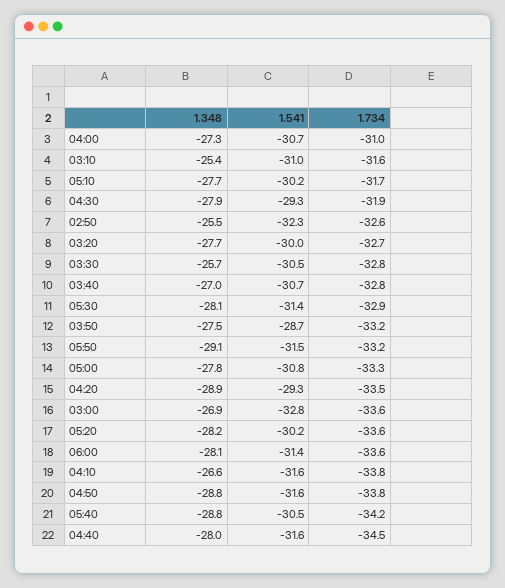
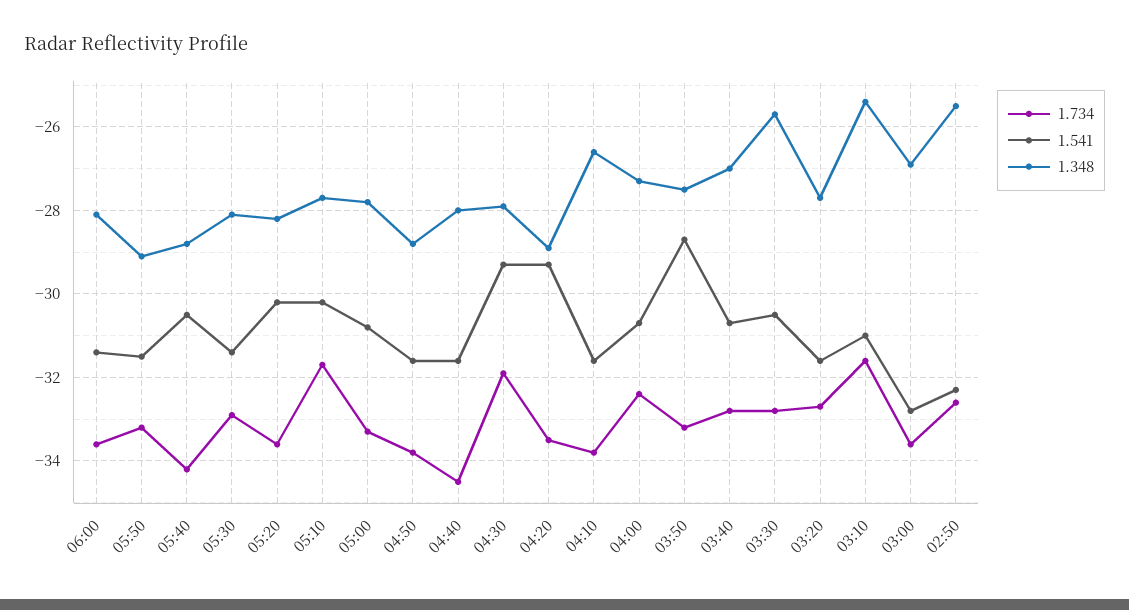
  {
    "1.348": {
      "04:00": -27.3,
      "03:10": -25.4,
      "05:10": -27.7,
      "04:30": -27.9,
      "02:50": -25.5,
      "03:20": -27.7,
      "03:30": -25.7,
      "03:40": -27,
      "05:30": -28.1,
      "03:50": -27.5,
      "05:50": -29.1,
      "05:00": -27.8,
      "04:20": -28.9,
      "03:00": -26.9,
      "05:20": -28.2,
      "06:00": -28.1,
      "04:10": -26.6,
      "04:50": -28.8,
      "05:40": -28.8,
      "04:40": -28
    },
    "1.541": {
      "04:00": -30.7,
      "03:10": -31,
      "05:10": -30.2,
      "04:30": -29.3,
      "02:50": -32.3,
-     "03:20": -30,
+     "03:20": -31.5,
      "03:30": -30.5,
      "03:40": -30.7,
      "05:30": -31.4,
      "03:50": -28.7,
      "05:50": -31.5,
      "05:00": -30.8,
      "04:20": -29.3,
      "03:00": -32.8,
      "05:20": -30.2,
      "06:00": -31.4,
      "04:10": -31.6,
      "04:50": -31.6,
      "05:40": -30.5,
      "04:40": -31.6
    },
    "1.734": {
-     "04:00": -31,
+     "04:00": -32.5,
      "03:10": -31.6,
      "05:10": -31.7,
      "04:30": -31.9,
      "02:50": -32.6,
      "03:20": -32.7,
      "03:30": -32.8,
      "03:40": -32.8,
      "05:30": -32.9,
      "03:50": -33.2,
      "05:50": -33.2,
      "05:00": -33.3,
      "04:20": -33.5,
      "03:00": -33.6,
      "05:20": -33.6,
      "06:00": -33.6,
      "04:10": -33.8,
      "04:50": -33.8,
      "05:40": -34.2,
      "04:40": -34.5
    }
  }

